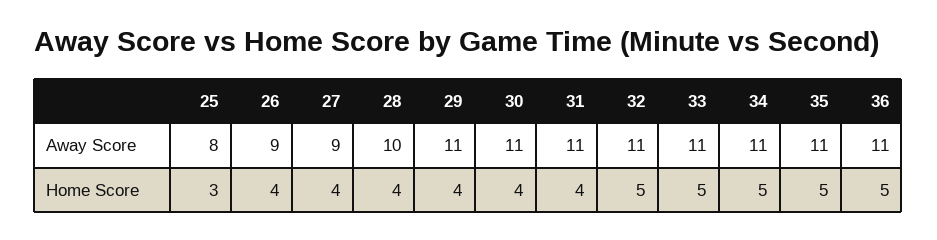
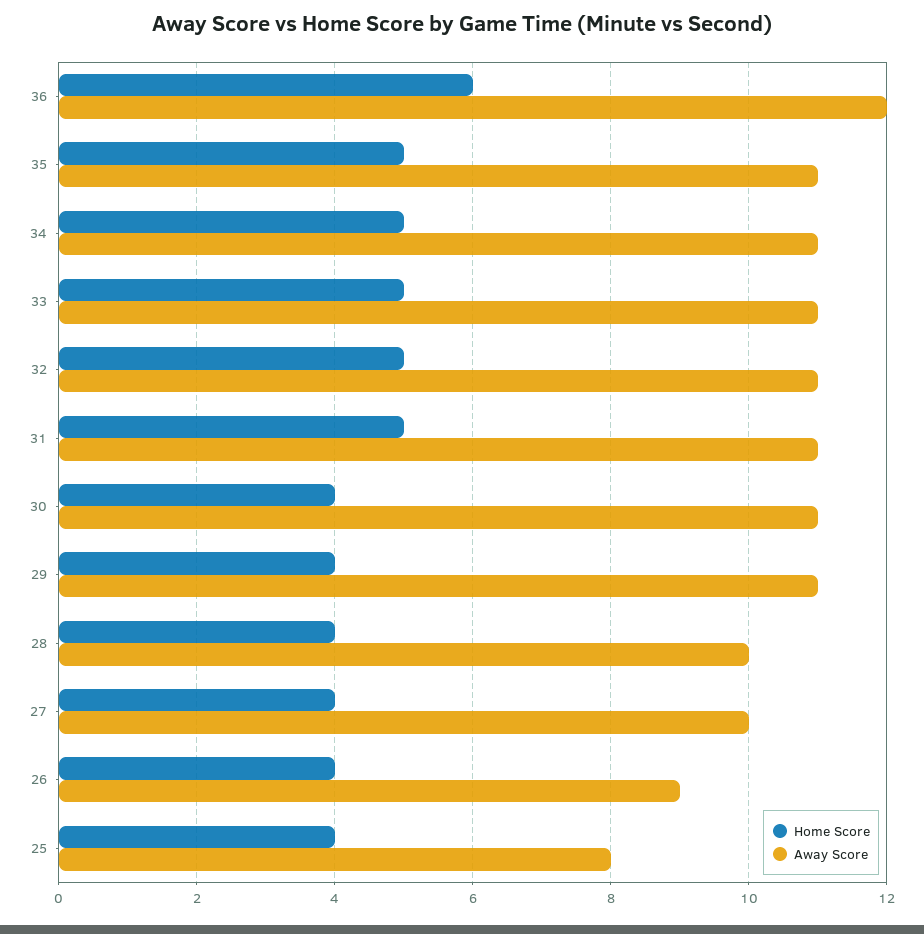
  {
    "Away Score": {
      "25": 8,
      "26": 9,
-     "27": 9,
+     "27": 10,
      "28": 10,
      "29": 11,
      "30": 11,
      "31": 11,
      "32": 11,
      "33": 11,
      "34": 11,
      "35": 11,
-     "36": 11
+     "36": 12
    },
    "Home Score": {
-     "25": 3,
+     "25": 4,
      "26": 4,
      "27": 4,
      "28": 4,
      "29": 4,
      "30": 4,
-     "31": 4,
+     "31": 5,
      "32": 5,
      "33": 5,
      "34": 5,
      "35": 5,
-     "36": 5
+     "36": 6
    }
  }

